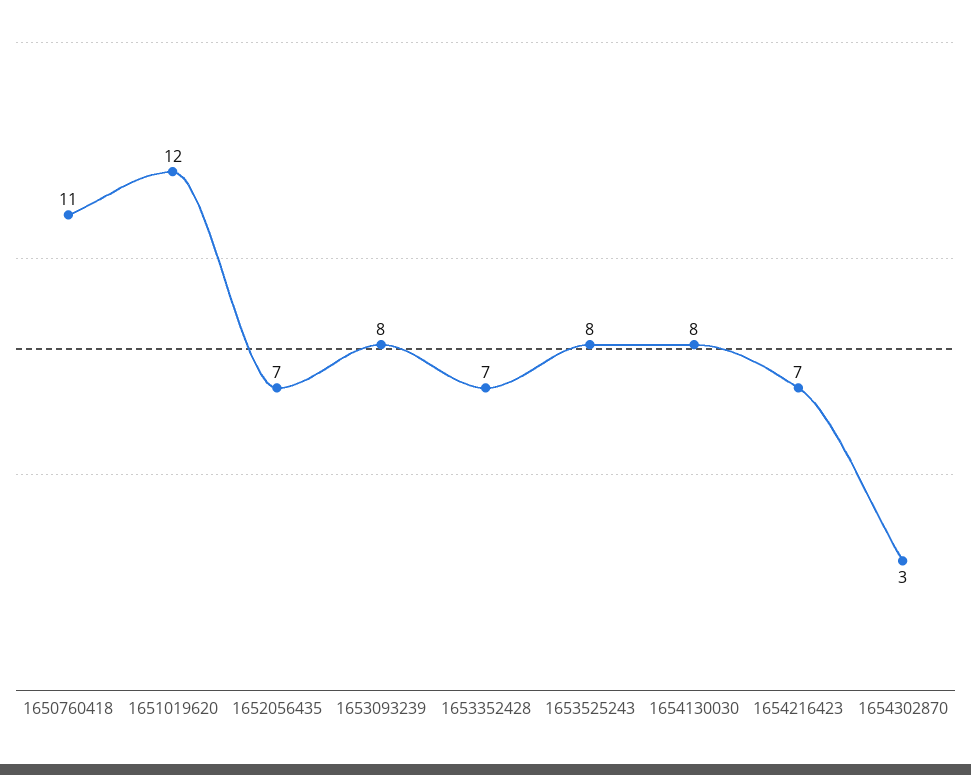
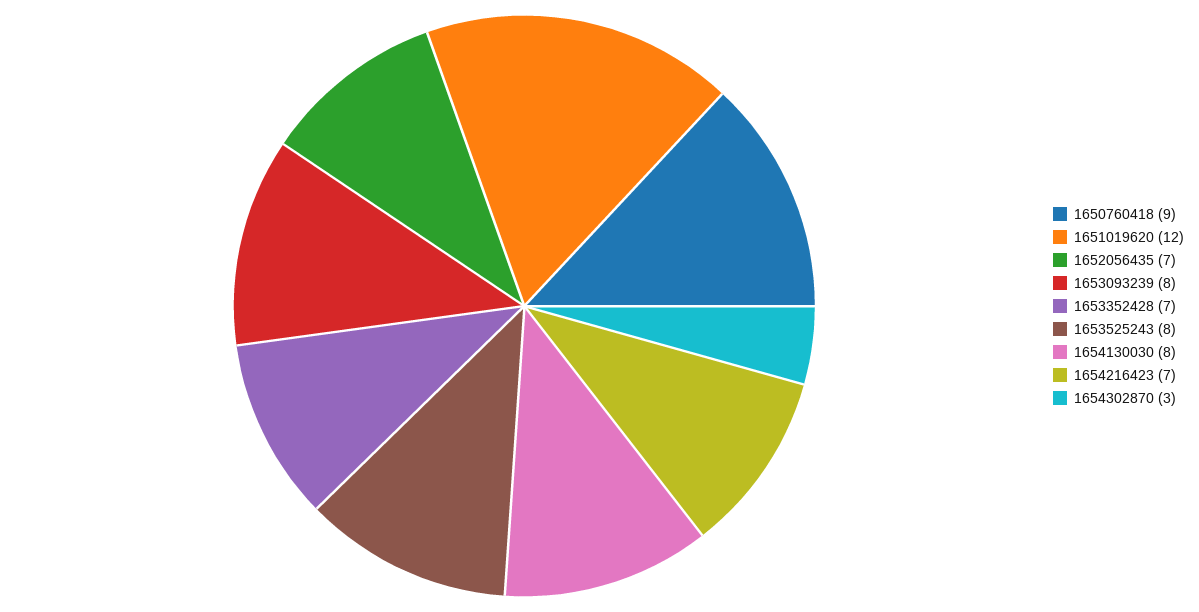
  {
-   "1650760418": 11,
+   "1650760418": 9,
    "1651019620": 12,
    "1652056435": 7,
    "1653093239": 8,
    "1653352428": 7,
    "1653525243": 8,
    "1654130030": 8,
    "1654216423": 7,
    "1654302870": 3
  }

